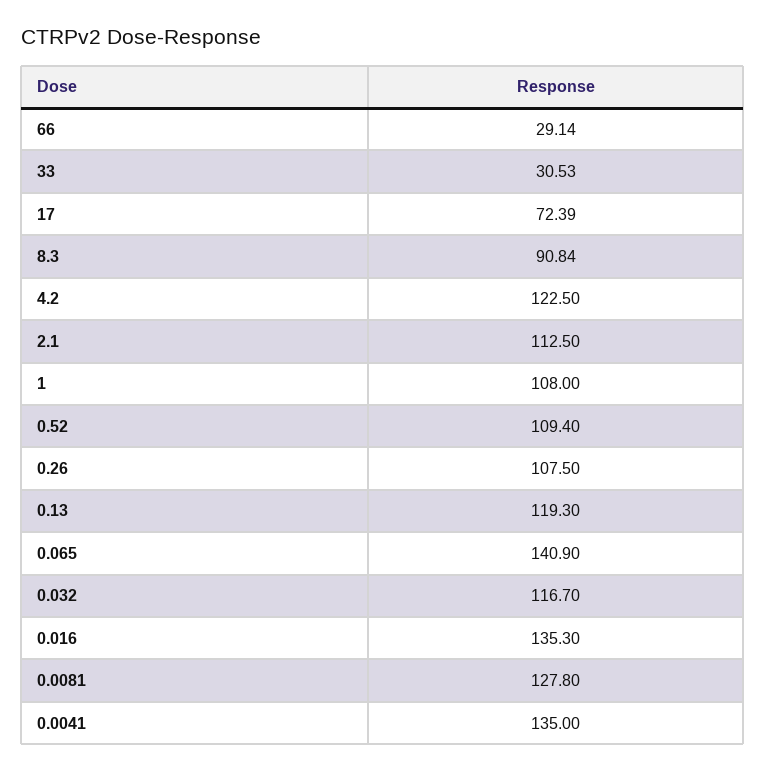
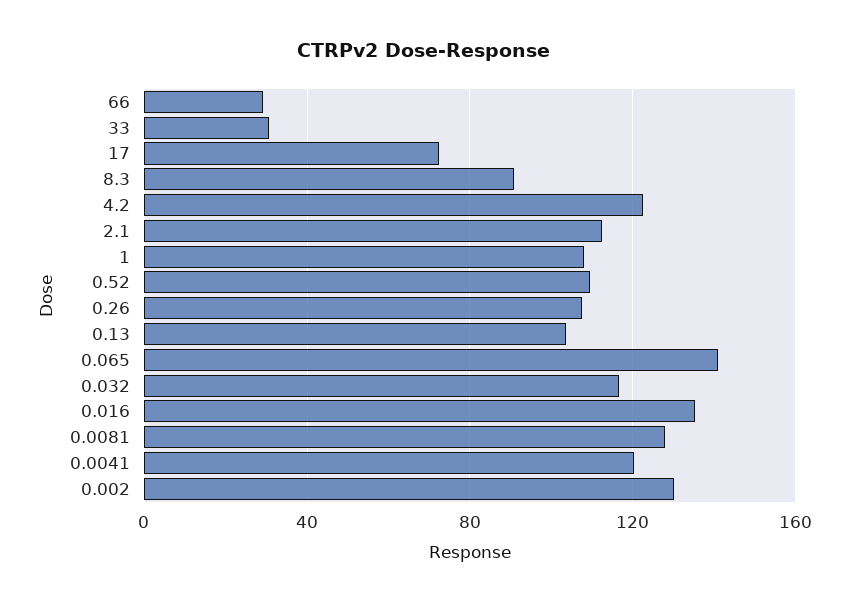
  {
    "66": 29.14,
    "33": 30.53,
    "17": 72.39,
    "8.3": 90.84,
    "4.2": 122.5,
    "2.1": 112.5,
    "1": 108,
    "0.52": 109.4,
    "0.26": 107.5,
-   "0.13": 119.3,
+   "0.13": 105,
    "0.065": 140.9,
    "0.032": 116.7,
    "0.016": 135.3,
    "0.0081": 127.8,
-   "0.0041": 135
+   "0.0041": 120,
+   "0.002": 130
  }

